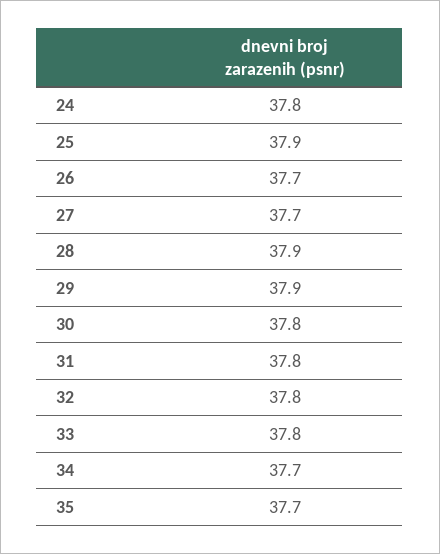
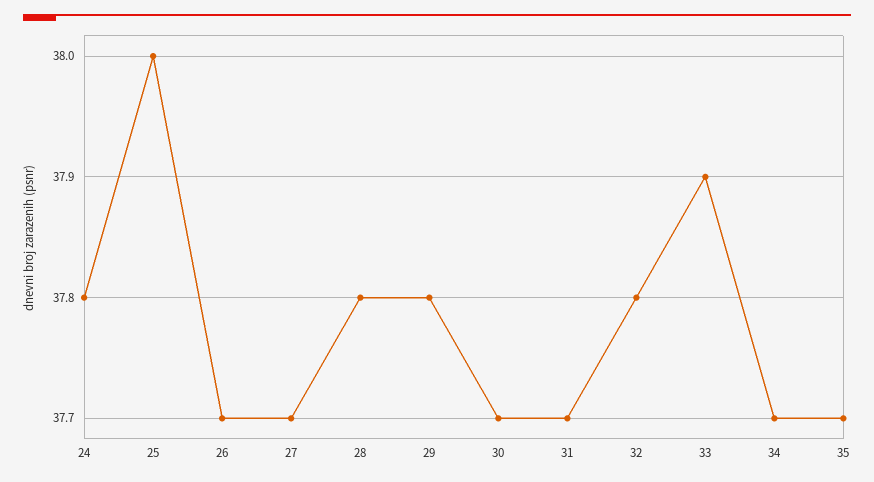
  {
    "24": 37.8,
-   "25": 37.9,
+   "25": 38,
    "26": 37.7,
    "27": 37.7,
-   "28": 37.9,
+   "28": 37.8,
-   "29": 37.9,
+   "29": 37.8,
-   "30": 37.8,
+   "30": 37.7,
-   "31": 37.8,
+   "31": 37.7,
    "32": 37.8,
-   "33": 37.8,
+   "33": 37.9,
    "34": 37.7,
    "35": 37.7
  }

